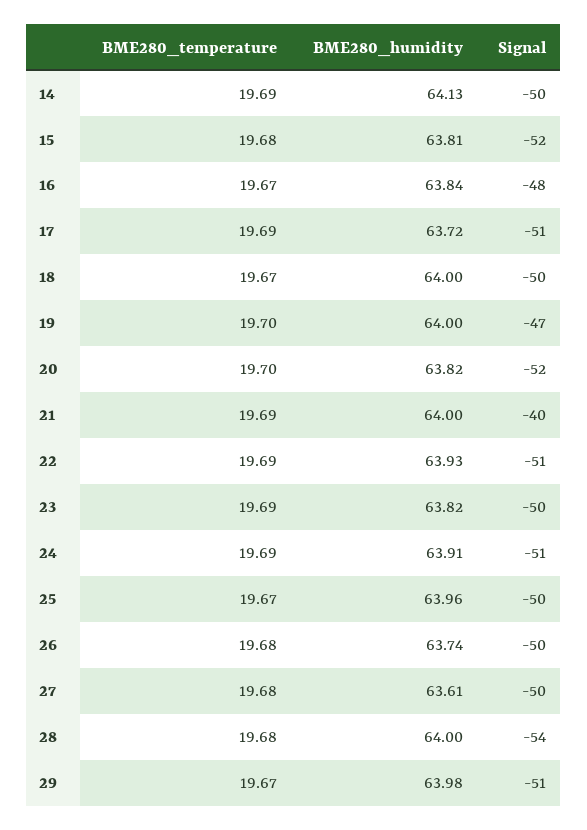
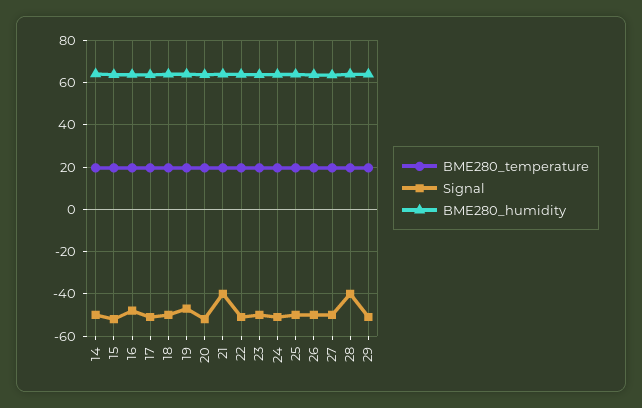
  {
    "BME280_temperature": {
      "14": 19.69,
      "15": 19.68,
      "16": 19.67,
      "17": 19.69,
      "18": 19.67,
      "19": 19.7,
      "20": 19.7,
      "21": 19.69,
      "22": 19.69,
      "23": 19.69,
      "24": 19.69,
      "25": 19.67,
      "26": 19.68,
      "27": 19.68,
      "28": 19.68,
      "29": 19.67
    },
    "BME280_humidity": {
      "14": 64.13,
      "15": 63.81,
      "16": 63.84,
      "17": 63.72,
      "18": 64,
      "19": 64,
      "20": 63.82,
      "21": 64,
      "22": 63.93,
      "23": 63.82,
      "24": 63.91,
      "25": 63.96,
      "26": 63.74,
      "27": 63.61,
      "28": 64,
      "29": 63.98
    },
    "Signal": {
      "14": -50,
      "15": -52,
      "16": -48,
      "17": -51,
      "18": -50,
      "19": -47,
      "20": -52,
      "21": -40,
      "22": -51,
      "23": -50,
      "24": -51,
      "25": -50,
      "26": -50,
      "27": -50,
-     "28": -54,
+     "28": -40,
      "29": -51
    }
  }

